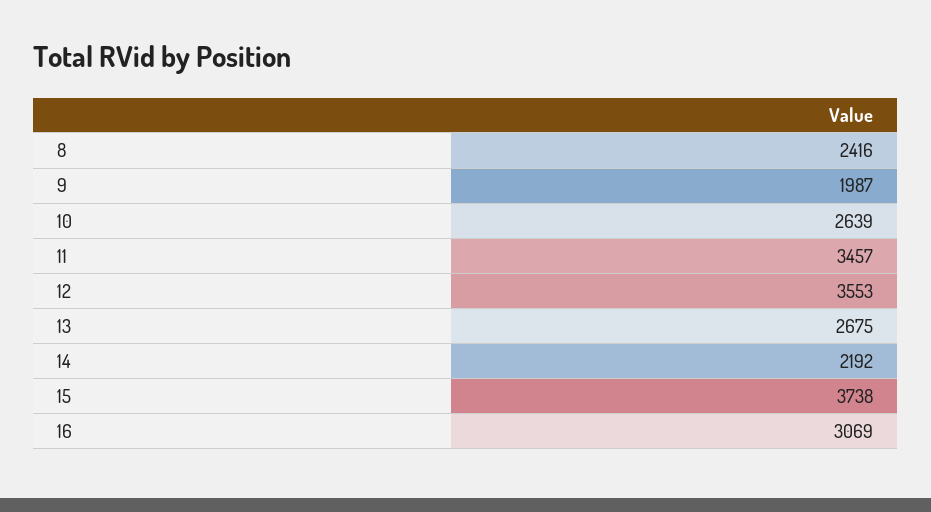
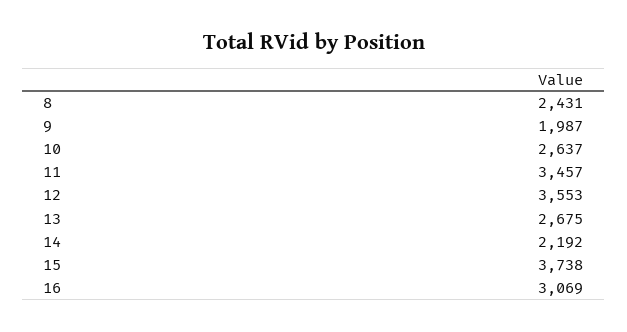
  {
-   "8": 2416,
+   "8": 2431,
    "9": 1987,
-   "10": 2639,
+   "10": 2637,
    "11": 3457,
    "12": 3553,
    "13": 2675,
    "14": 2192,
    "15": 3738,
    "16": 3069
  }

